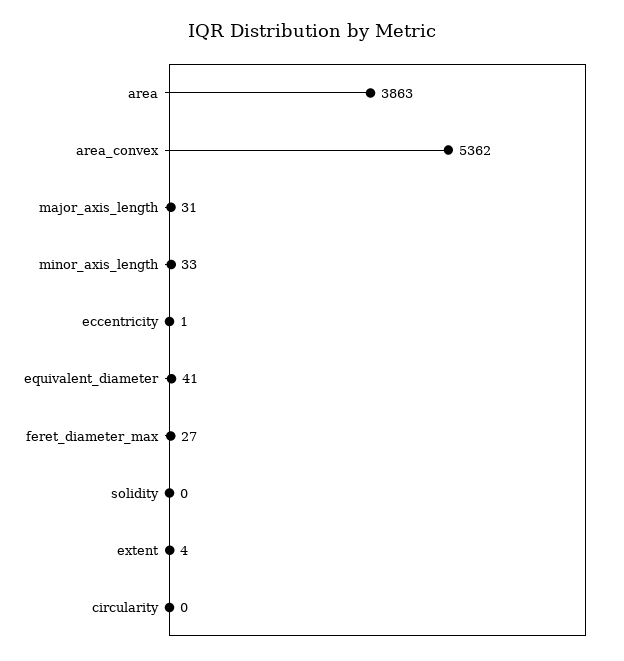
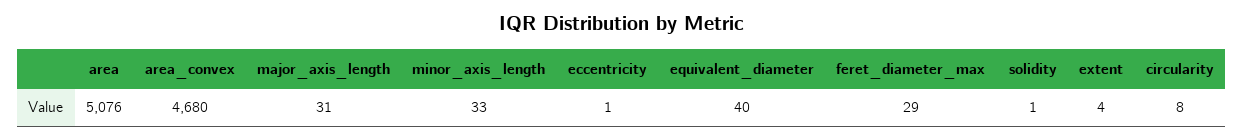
  {
-   "area": 3863,
+   "area": 5076,
-   "area_convex": 5362,
+   "area_convex": 4680,
    "major_axis_length": 31,
    "minor_axis_length": 33,
    "eccentricity": 1,
-   "equivalent_diameter": 41,
+   "equivalent_diameter": 40,
-   "feret_diameter_max": 27,
+   "feret_diameter_max": 29,
-   "solidity": 0,
+   "solidity": 1,
    "extent": 4,
-   "circularity": 0
+   "circularity": 8
  }

